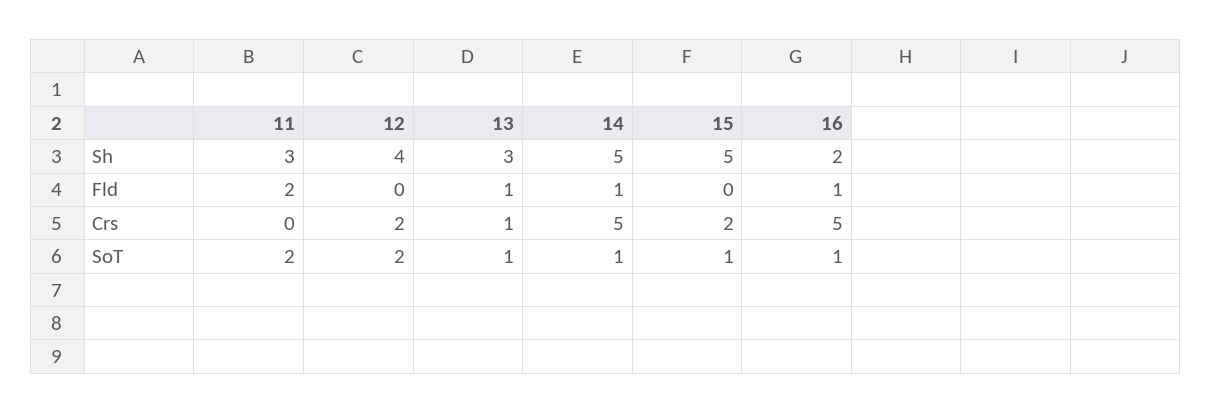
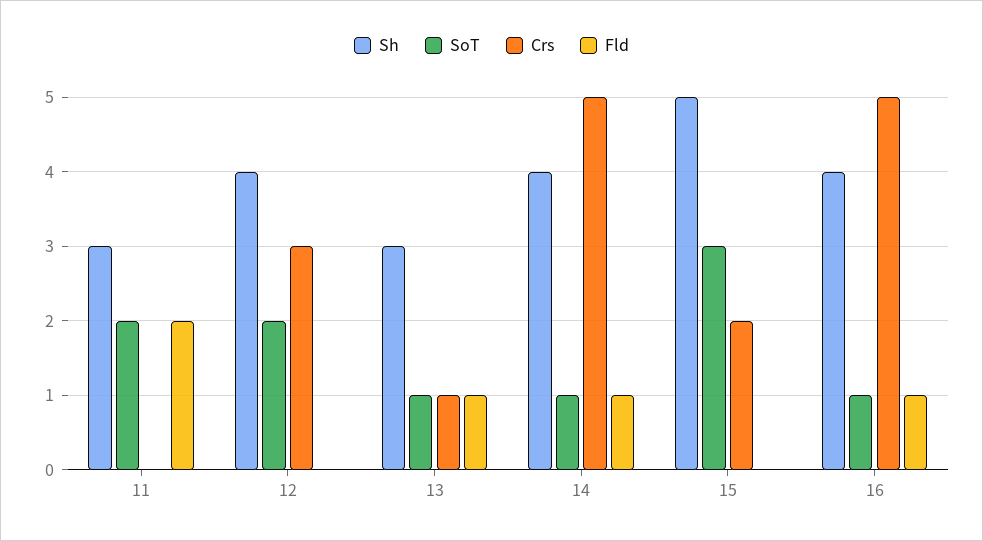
  {
    "Sh": {
      "11": 3,
      "12": 4,
      "13": 3,
-     "14": 5,
+     "14": 4,
      "15": 5,
-     "16": 2
+     "16": 4
    },
    "Fld": {
      "11": 2,
      "12": 0,
      "13": 1,
      "14": 1,
      "15": 0,
      "16": 1
    },
    "Crs": {
      "11": 0,
-     "12": 2,
+     "12": 3,
      "13": 1,
      "14": 5,
      "15": 2,
      "16": 5
    },
    "SoT": {
      "11": 2,
      "12": 2,
      "13": 1,
      "14": 1,
-     "15": 1,
+     "15": 3,
      "16": 1
    }
  }

